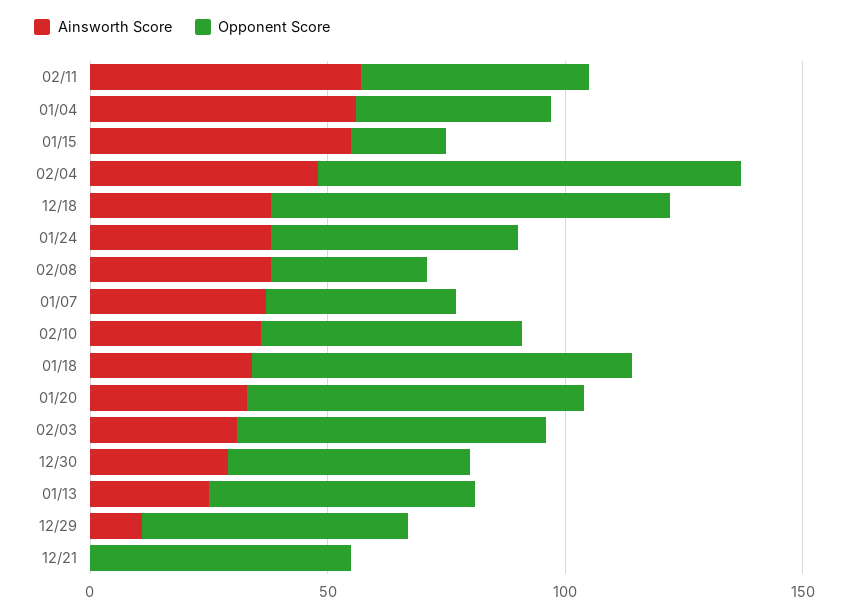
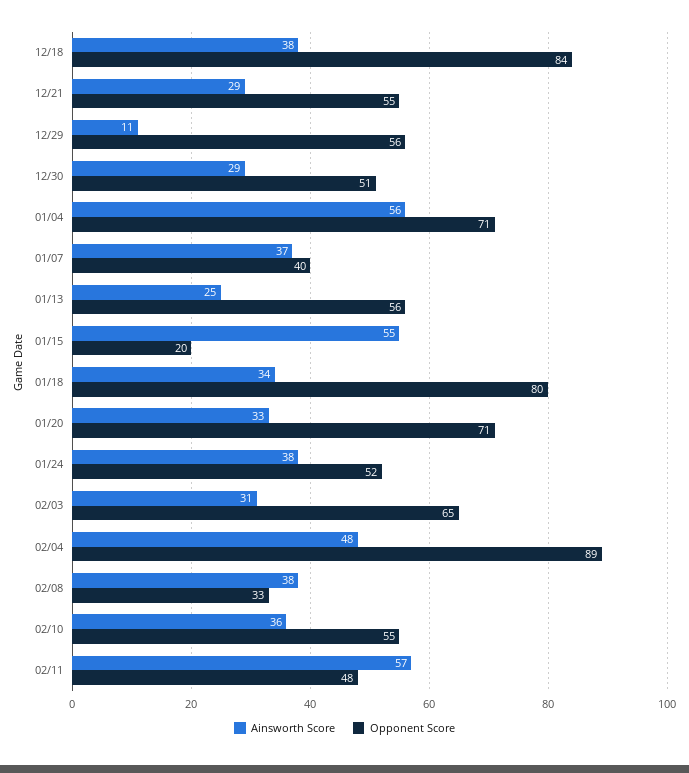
  {
    "Ainsworth Score": {
      "02/11": 57,
      "01/04": 56,
      "01/15": 55,
      "02/04": 48,
      "12/18": 38,
      "01/24": 38,
      "02/08": 38,
      "01/07": 37,
      "02/10": 36,
      "01/18": 34,
      "01/20": 33,
      "02/03": 31,
      "12/30": 29,
      "01/13": 25,
      "12/29": 11,
-     "12/21": 0
+     "12/21": 29
    },
    "Opponent Score": {
      "02/11": 48,
-     "01/04": 40,
+     "01/04": 71,
      "01/15": 20,
      "02/04": 89,
      "12/18": 84,
      "01/24": 52,
      "02/08": 33,
      "01/07": 40,
      "02/10": 55,
      "01/18": 80,
      "01/20": 71,
      "02/03": 65,
      "12/30": 51,
      "01/13": 56,
      "12/29": 56,
      "12/21": 55
    }
  }

